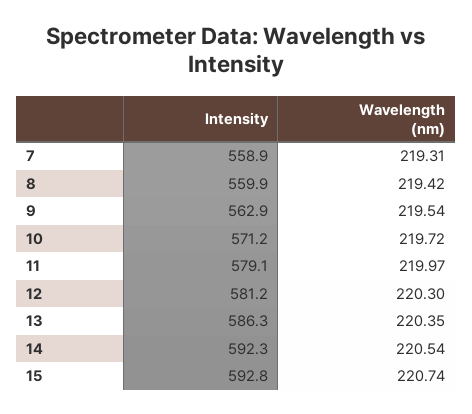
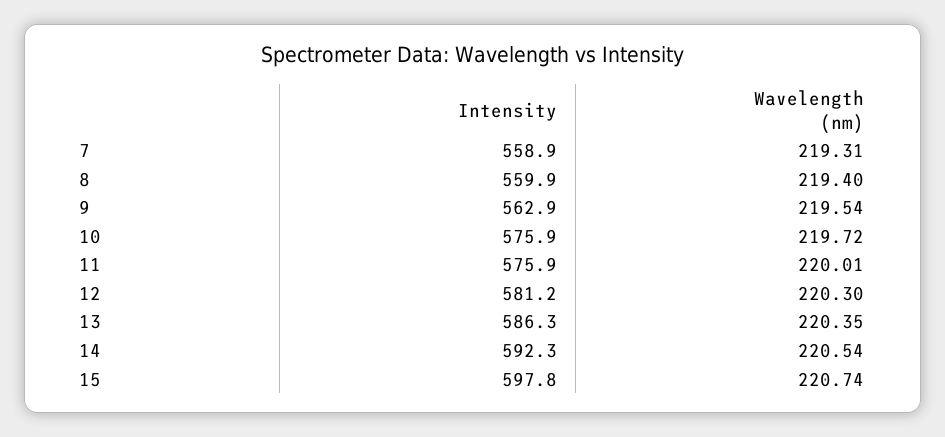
  {
    "Intensity": {
      "7": 558.9,
      "8": 559.9,
      "9": 562.9,
-     "10": 571.2,
+     "10": 575.9,
-     "11": 579.1,
+     "11": 575.9,
      "12": 581.2,
      "13": 586.3,
      "14": 592.3,
-     "15": 592.8
+     "15": 597.8
    },
    "Wavelength (nm)": {
      "7": 219.31,
-     "8": 219.42,
+     "8": 219.4,
      "9": 219.54,
      "10": 219.72,
-     "11": 219.97,
+     "11": 220.01,
      "12": 220.3,
      "13": 220.35,
      "14": 220.54,
      "15": 220.74
    }
  }

